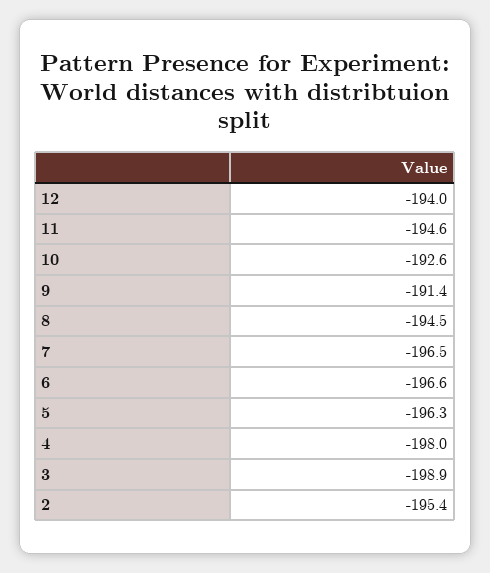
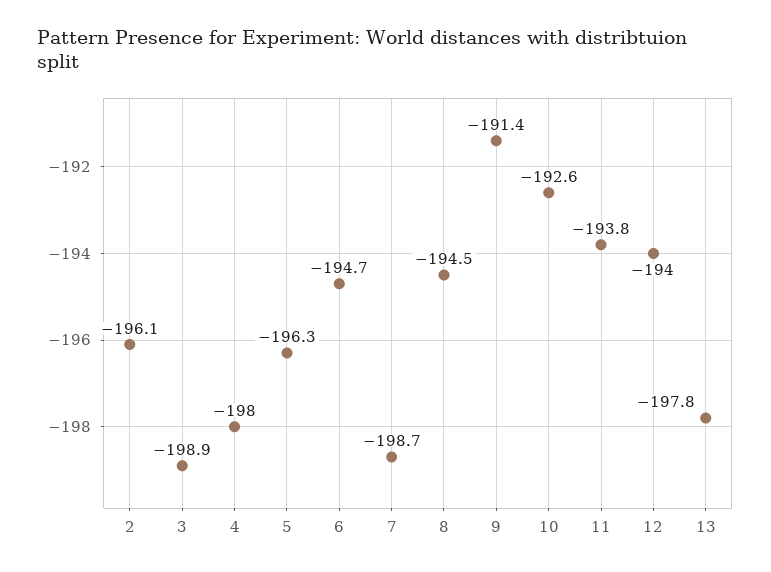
  {
    "12": -194,
-   "11": -194.6,
+   "11": -193.8,
    "10": -192.6,
    "9": -191.4,
    "8": -194.5,
-   "7": -196.5,
+   "7": -198.7,
-   "6": -196.6,
+   "6": -194.7,
    "5": -196.3,
    "4": -198,
    "3": -198.9,
-   "2": -195.4
+   "2": -196.1,
+   "13": -197.8
  }

